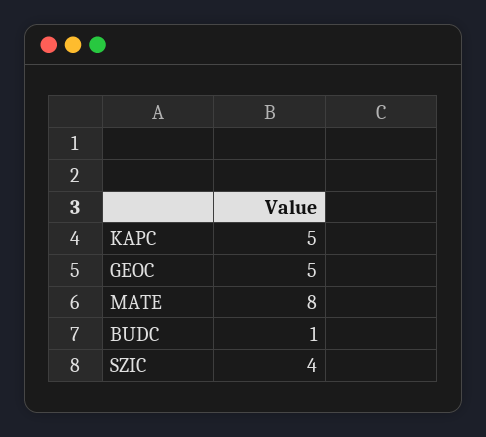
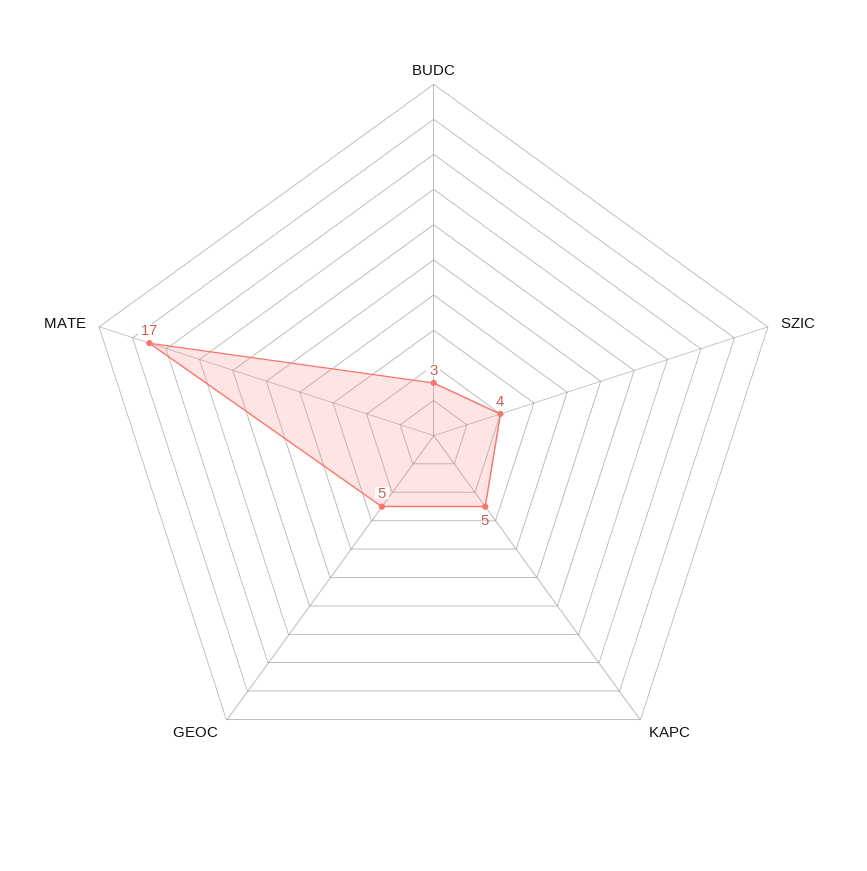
  {
    "KAPC": 5,
    "GEOC": 5,
-   "MATE": 8,
+   "MATE": 17,
-   "BUDC": 1,
+   "BUDC": 3,
    "SZIC": 4
  }

